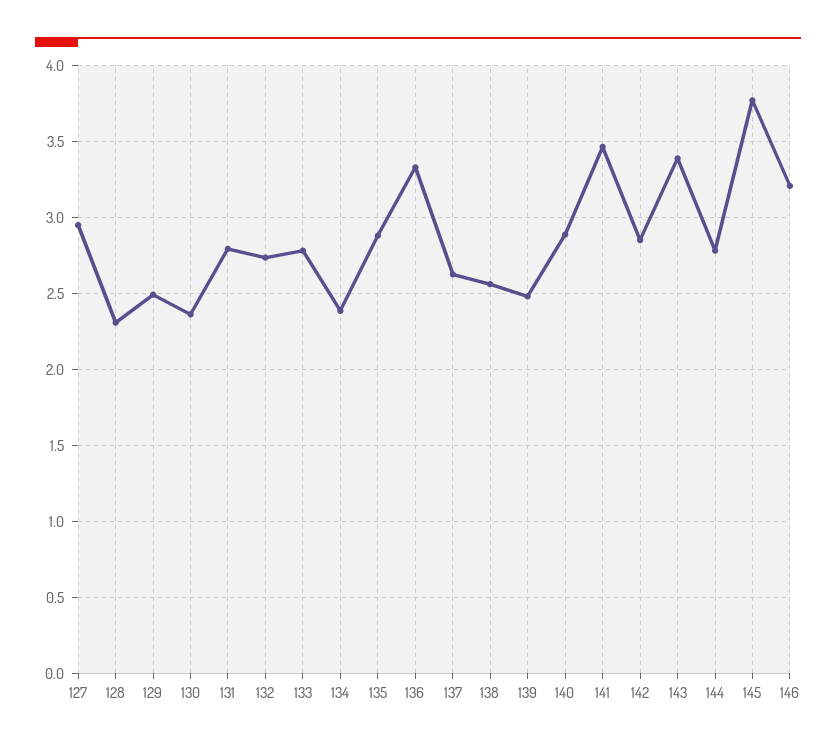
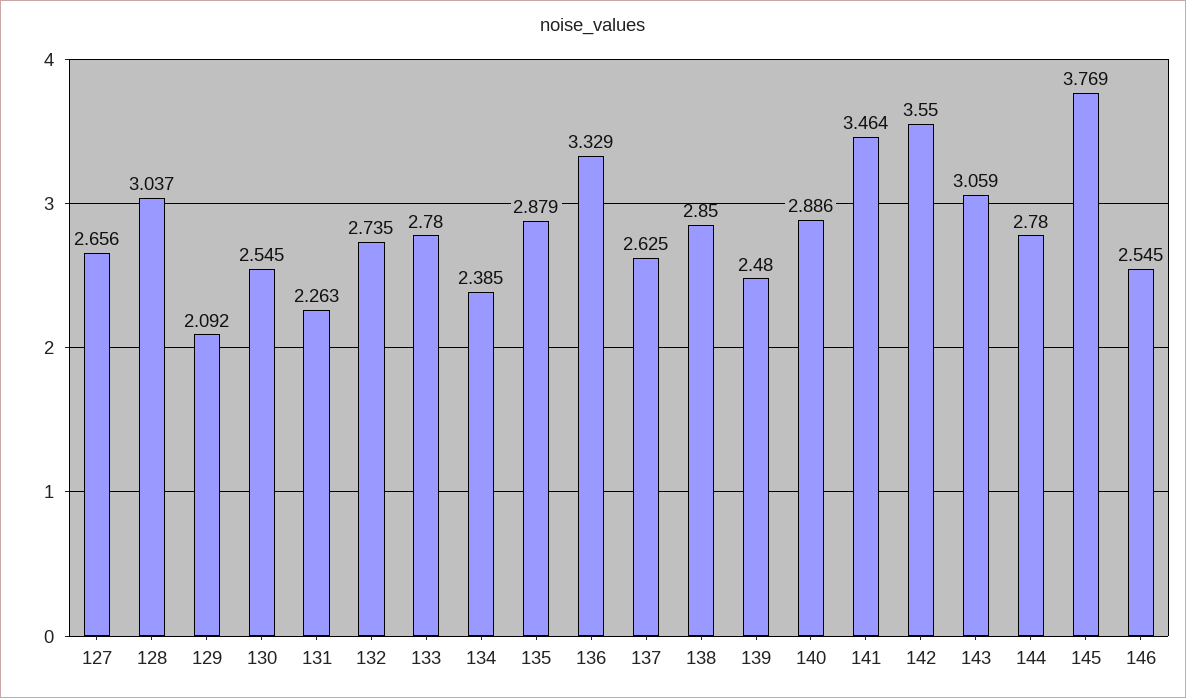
  {
-   "127": 2.95,
+   "127": 2.656,
-   "128": 2.3,
+   "128": 3.037,
-   "129": 2.5,
+   "129": 2.092,
-   "130": 2.35,
+   "130": 2.545,
-   "131": 2.8,
+   "131": 2.263,
    "132": 2.735,
    "133": 2.78,
    "134": 2.385,
    "135": 2.879,
    "136": 3.329,
    "137": 2.625,
-   "138": 2.55,
+   "138": 2.85,
    "139": 2.48,
    "140": 2.886,
    "141": 3.464,
-   "142": 2.85,
+   "142": 3.55,
-   "143": 3.4,
+   "143": 3.059,
    "144": 2.78,
    "145": 3.769,
-   "146": 3.2
+   "146": 2.545
  }

